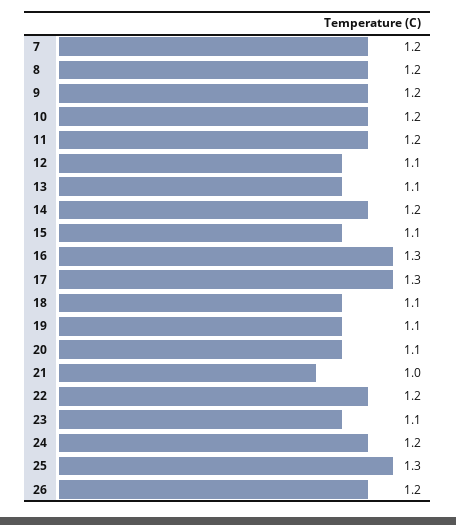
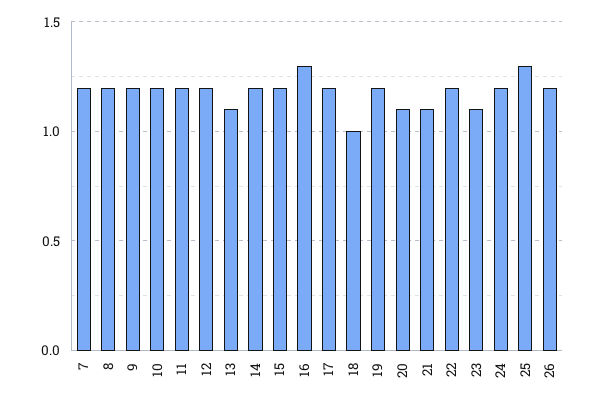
  {
    "7": 1.2,
    "8": 1.2,
    "9": 1.2,
    "10": 1.2,
    "11": 1.2,
-   "12": 1.1,
+   "12": 1.2,
    "13": 1.1,
    "14": 1.2,
-   "15": 1.1,
+   "15": 1.2,
    "16": 1.3,
-   "17": 1.3,
+   "17": 1.2,
-   "18": 1.1,
+   "18": 1,
-   "19": 1.1,
+   "19": 1.2,
    "20": 1.1,
-   "21": 1,
+   "21": 1.1,
    "22": 1.2,
    "23": 1.1,
    "24": 1.2,
    "25": 1.3,
    "26": 1.2
  }

